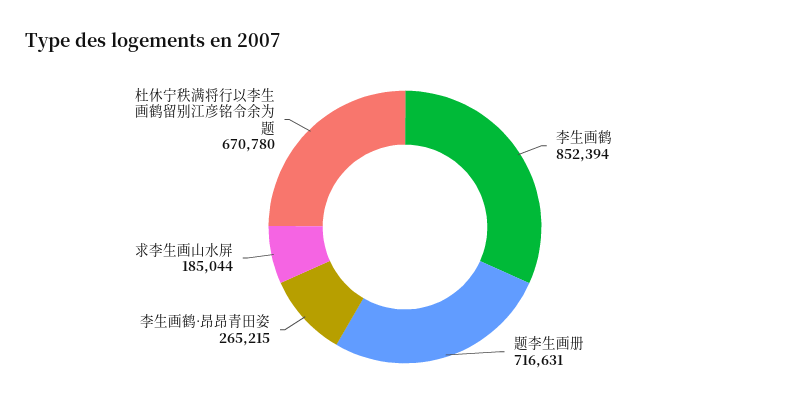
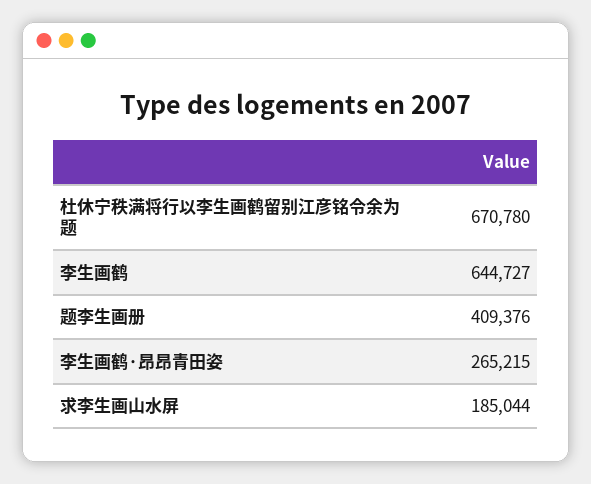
  {
-   "李生画鹤": 852394,
+   "李生画鹤": 644727,
-   "题李生画册": 716631,
+   "题李生画册": 409376,
    "李生画鹤·昂昂青田姿": 265215,
    "求李生画山水屏": 185044,
    "杜休宁秩满将行以李生画鹤留别江彦铭令余为题": 670780
  }

